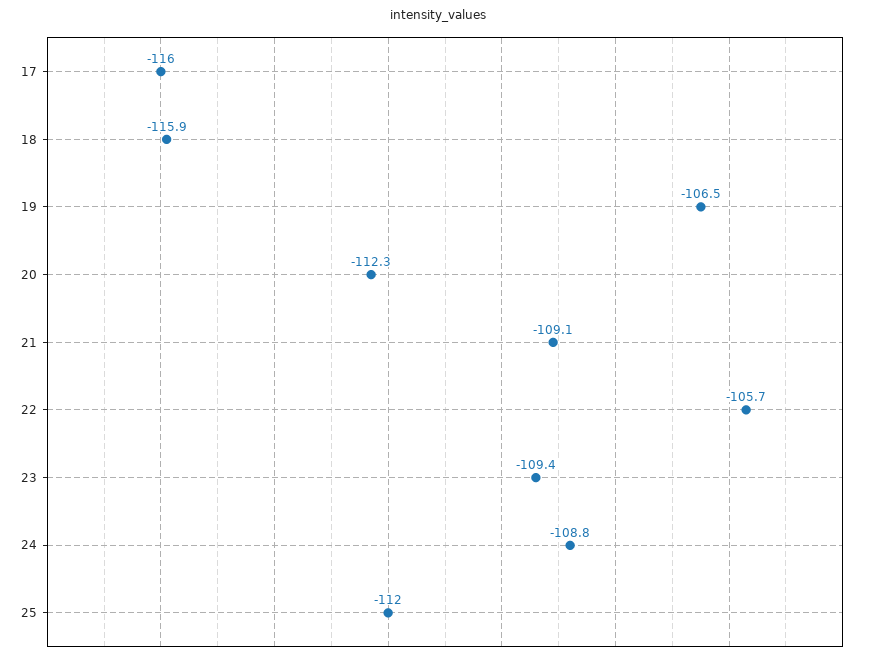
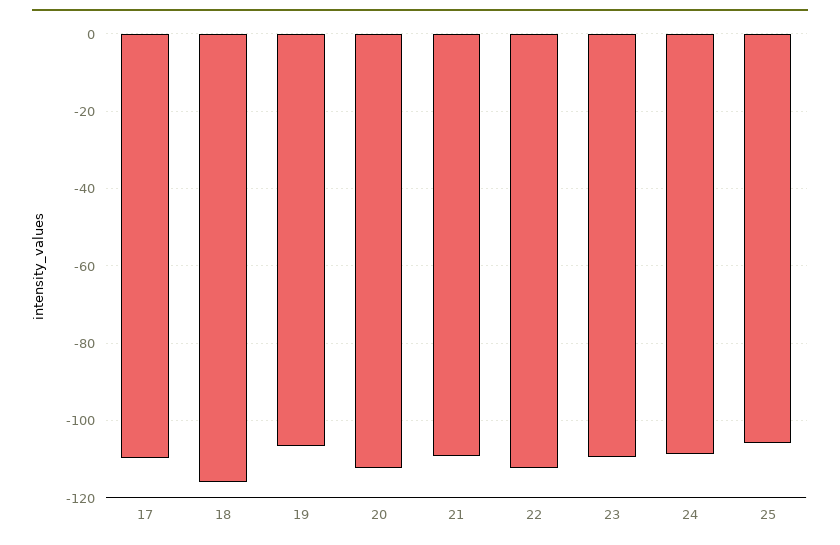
  {
-   "17": -116,
+   "17": -110,
    "18": -115.9,
    "19": -106.5,
    "20": -112.3,
    "21": -109.1,
-   "22": -105.7,
+   "22": -112,
    "23": -109.4,
    "24": -108.8,
-   "25": -112
+   "25": -106
  }

